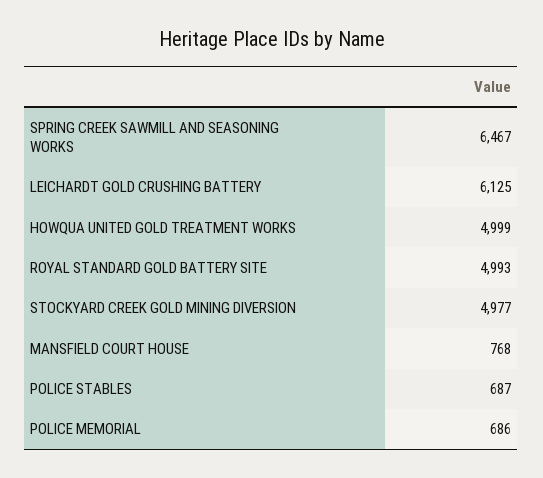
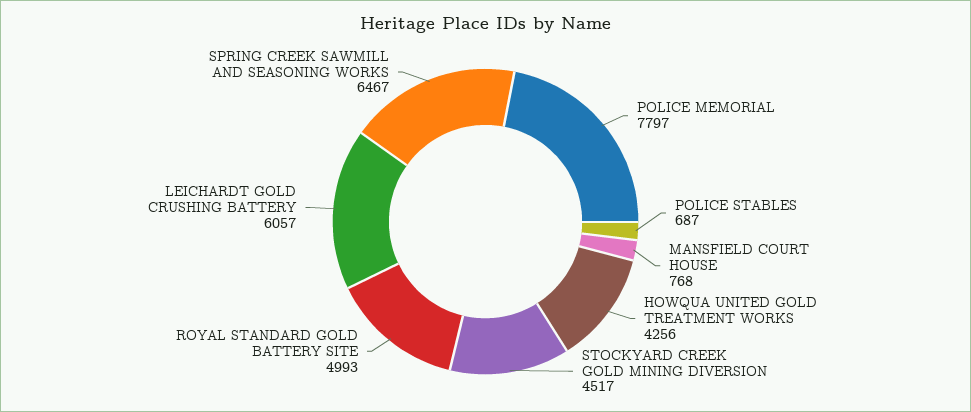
  {
    "SPRING CREEK SAWMILL AND SEASONING WORKS": 6467,
-   "LEICHARDT GOLD CRUSHING BATTERY": 6125,
+   "LEICHARDT GOLD CRUSHING BATTERY": 6057,
-   "HOWQUA UNITED GOLD TREATMENT WORKS": 4999,
+   "HOWQUA UNITED GOLD TREATMENT WORKS": 4256,
    "ROYAL STANDARD GOLD BATTERY SITE": 4993,
-   "STOCKYARD CREEK GOLD MINING DIVERSION": 4977,
+   "STOCKYARD CREEK GOLD MINING DIVERSION": 4517,
    "MANSFIELD COURT HOUSE": 768,
    "POLICE STABLES": 687,
-   "POLICE MEMORIAL": 686
+   "POLICE MEMORIAL": 7797
  }

